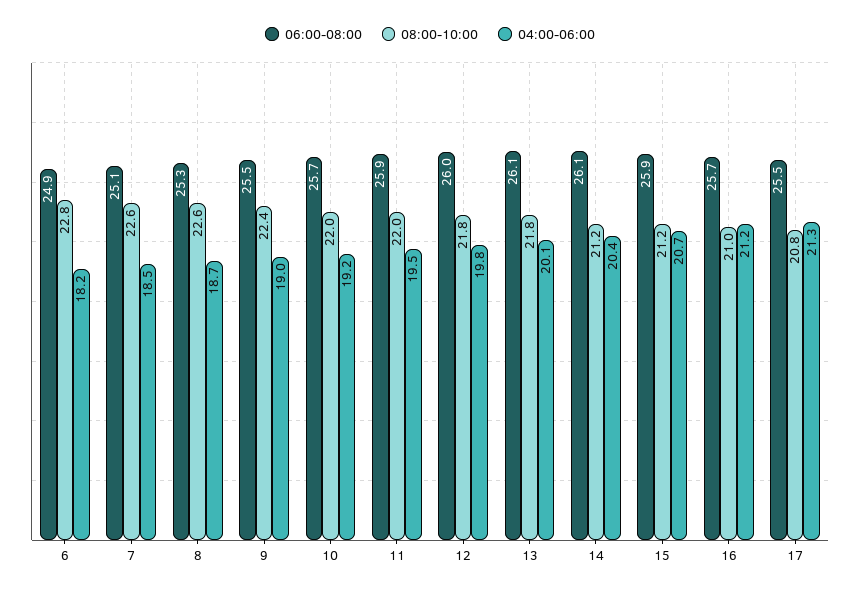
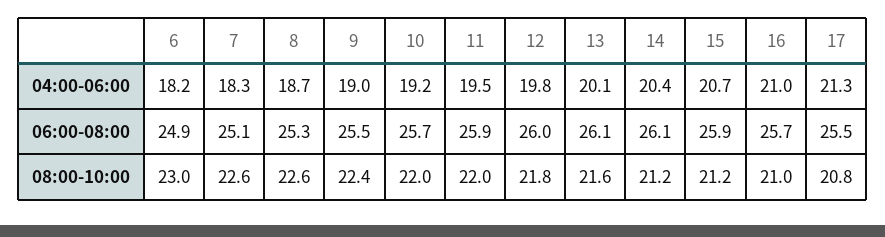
  {
    "06:00-08:00": {
      "6": 24.9,
      "7": 25.1,
      "8": 25.3,
      "9": 25.5,
      "10": 25.7,
      "11": 25.9,
      "12": 26,
      "13": 26.1,
      "14": 26.1,
      "15": 25.9,
      "16": 25.7,
      "17": 25.5
    },
    "08:00-10:00": {
-     "6": 22.8,
+     "6": 23,
      "7": 22.6,
      "8": 22.6,
      "9": 22.4,
      "10": 22,
      "11": 22,
      "12": 21.8,
-     "13": 21.8,
+     "13": 21.6,
      "14": 21.2,
      "15": 21.2,
      "16": 21,
      "17": 20.8
    },
    "04:00-06:00": {
      "6": 18.2,
-     "7": 18.5,
+     "7": 18.3,
      "8": 18.7,
      "9": 19,
      "10": 19.2,
      "11": 19.5,
      "12": 19.8,
      "13": 20.1,
      "14": 20.4,
      "15": 20.7,
-     "16": 21.2,
+     "16": 21,
      "17": 21.3
    }
  }

